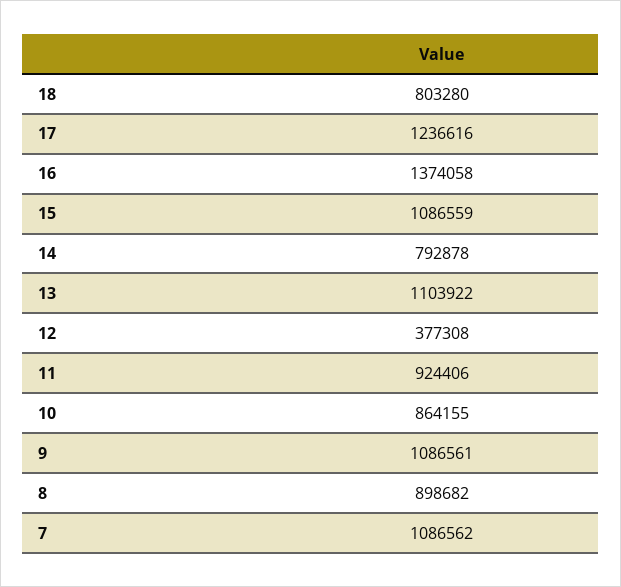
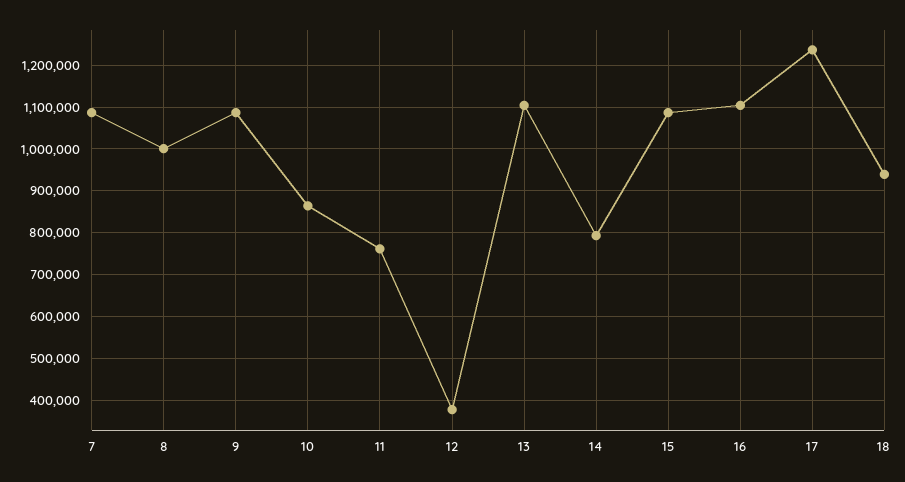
  {
-   "18": 803280,
+   "18": 940000,
    "17": 1236616,
-   "16": 1374058,
+   "16": 1100000,
    "15": 1086559,
    "14": 792878,
    "13": 1103922,
    "12": 377308,
-   "11": 924406,
+   "11": 760000,
    "10": 864155,
    "9": 1086561,
-   "8": 898682,
+   "8": 1000000,
    "7": 1086562
  }

